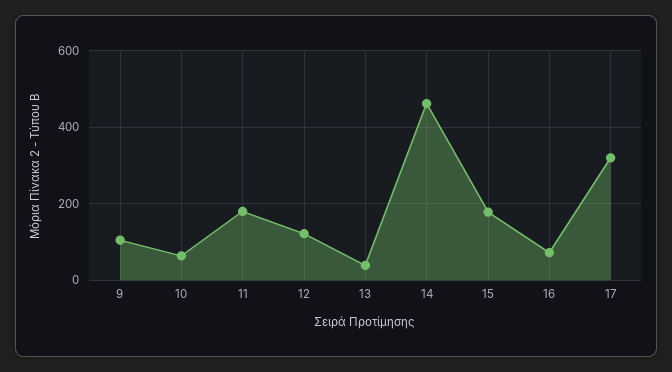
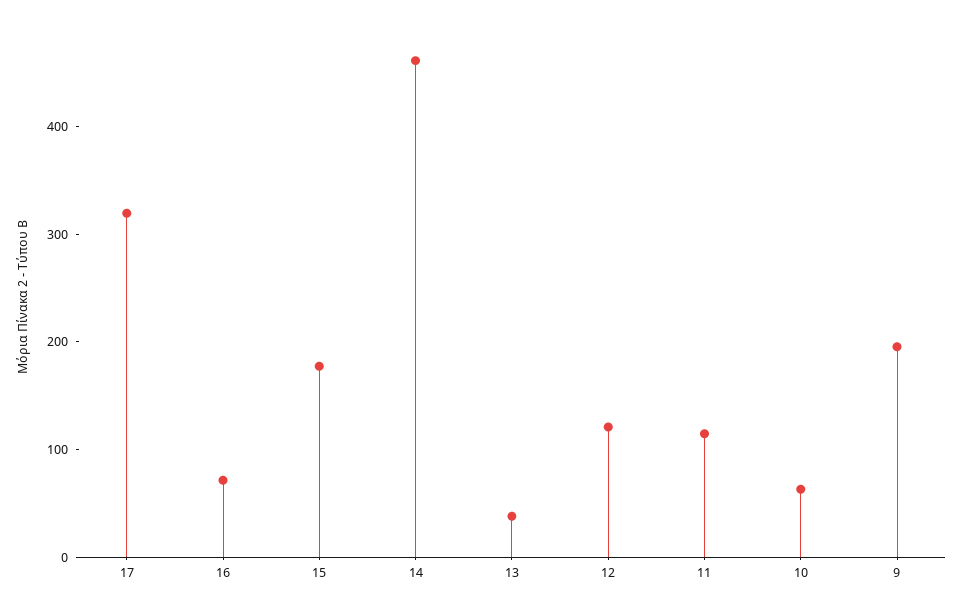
  {
-   "9": 100,
+   "9": 200,
    "10": 60,
-   "11": 180,
+   "11": 120,
    "12": 120,
    "13": 40,
    "14": 460,
    "15": 180,
    "16": 80,
    "17": 320
  }

